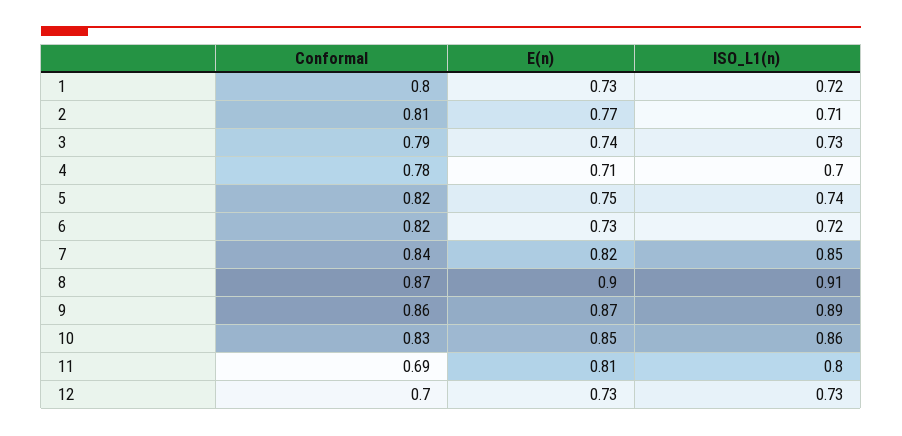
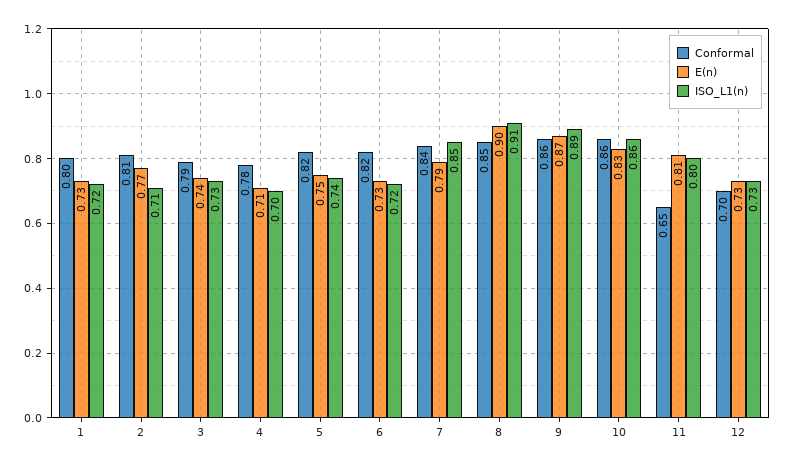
  {
    "Conformal": {
      "1": 0.8,
      "2": 0.81,
      "3": 0.79,
      "4": 0.78,
      "5": 0.82,
      "6": 0.82,
      "7": 0.84,
-     "8": 0.87,
+     "8": 0.85,
      "9": 0.86,
-     "10": 0.83,
+     "10": 0.86,
-     "11": 0.69,
+     "11": 0.65,
      "12": 0.7
    },
    "E(n)": {
      "1": 0.73,
      "2": 0.77,
      "3": 0.74,
      "4": 0.71,
      "5": 0.75,
      "6": 0.73,
-     "7": 0.82,
+     "7": 0.79,
      "8": 0.9,
      "9": 0.87,
-     "10": 0.85,
+     "10": 0.83,
      "11": 0.81,
      "12": 0.73
    },
    "ISO_L1(n)": {
      "1": 0.72,
      "2": 0.71,
      "3": 0.73,
      "4": 0.7,
      "5": 0.74,
      "6": 0.72,
      "7": 0.85,
      "8": 0.91,
      "9": 0.89,
      "10": 0.86,
      "11": 0.8,
      "12": 0.73
    }
  }

